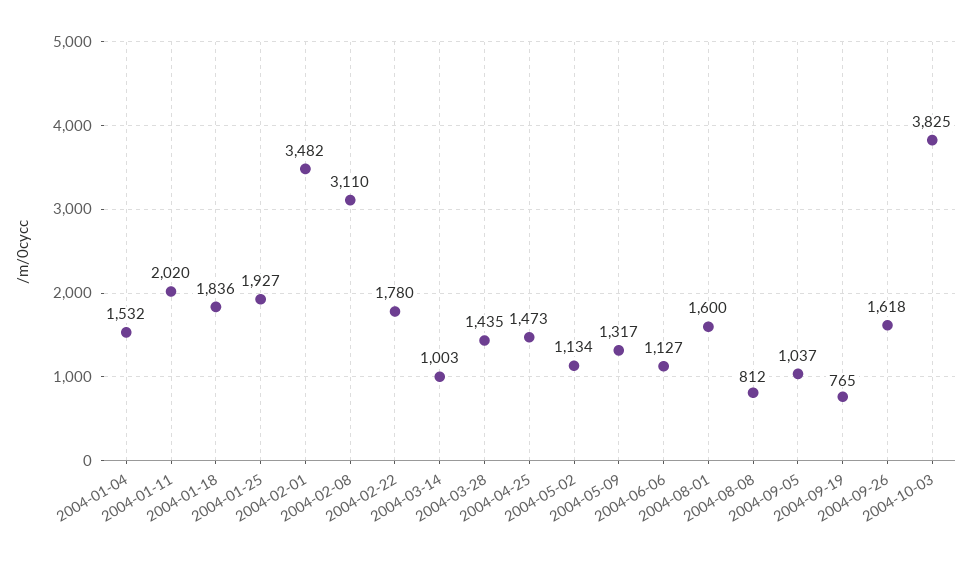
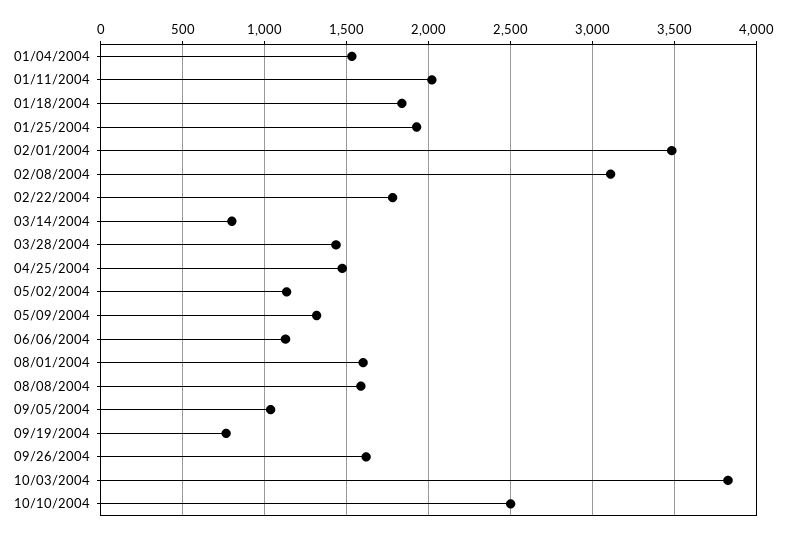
  {
    "2004-01-04": 1532,
    "2004-01-11": 2020,
    "2004-01-18": 1836,
    "2004-01-25": 1927,
    "2004-02-01": 3482,
    "2004-02-08": 3110,
    "2004-02-22": 1780,
-   "2004-03-14": 1003,
+   "2004-03-14": 800,
    "2004-03-28": 1435,
    "2004-04-25": 1473,
    "2004-05-02": 1134,
    "2004-05-09": 1317,
    "2004-06-06": 1127,
    "2004-08-01": 1600,
-   "2004-08-08": 812,
+   "2004-08-08": 1600,
    "2004-09-05": 1037,
    "2004-09-19": 765,
    "2004-09-26": 1618,
-   "2004-10-03": 3825
+   "2004-10-03": 3825,
+   "10/10/2004": 2500
  }

